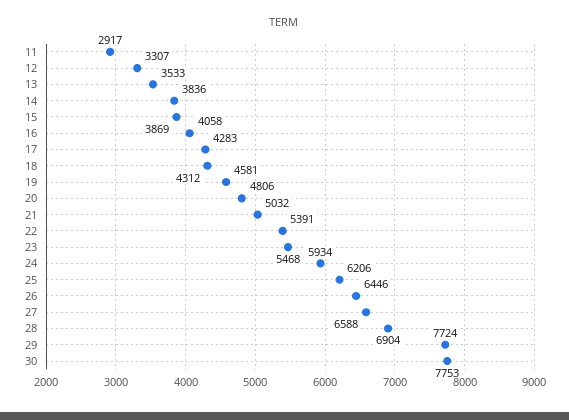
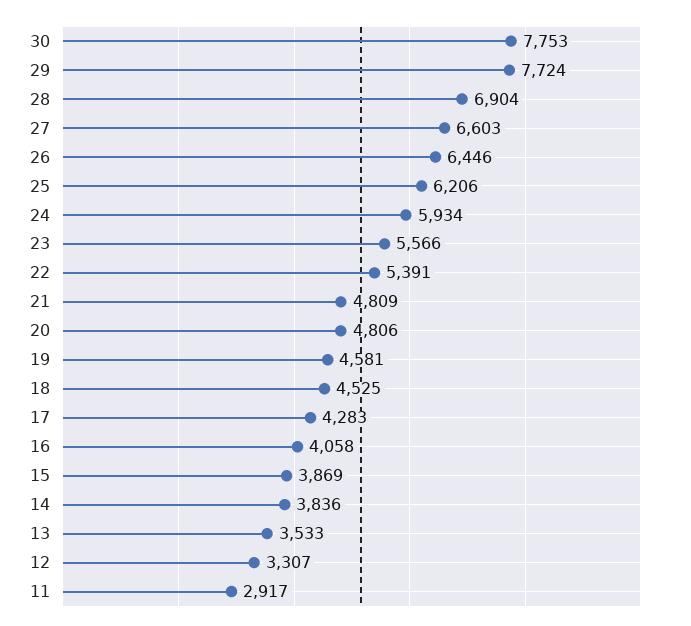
  {
    "11": 2917,
    "12": 3307,
    "13": 3533,
    "14": 3836,
    "15": 3869,
    "16": 4058,
    "17": 4283,
-   "18": 4312,
+   "18": 4525,
    "19": 4581,
    "20": 4806,
-   "21": 5032,
+   "21": 4809,
    "22": 5391,
-   "23": 5468,
+   "23": 5566,
    "24": 5934,
    "25": 6206,
    "26": 6446,
-   "27": 6588,
+   "27": 6603,
    "28": 6904,
    "29": 7724,
    "30": 7753
  }

